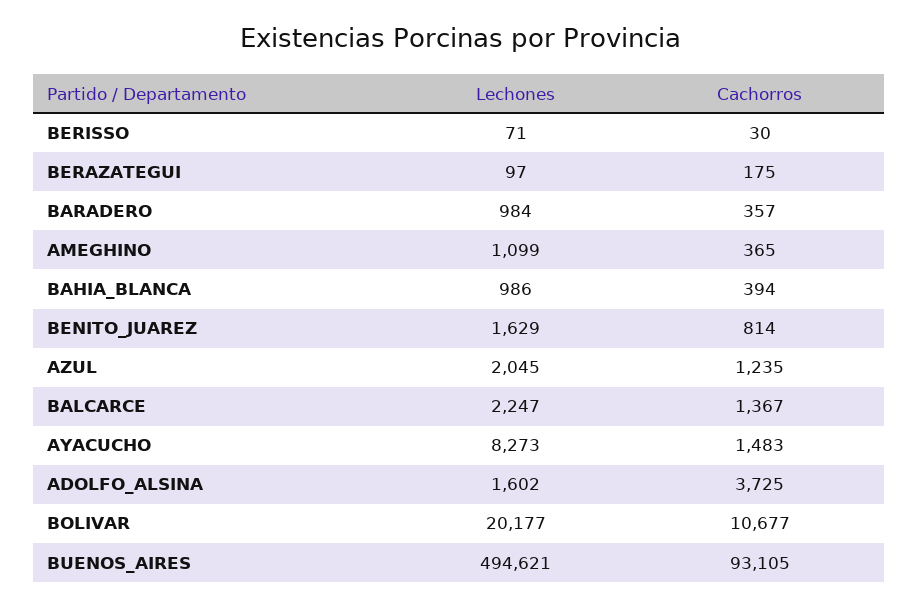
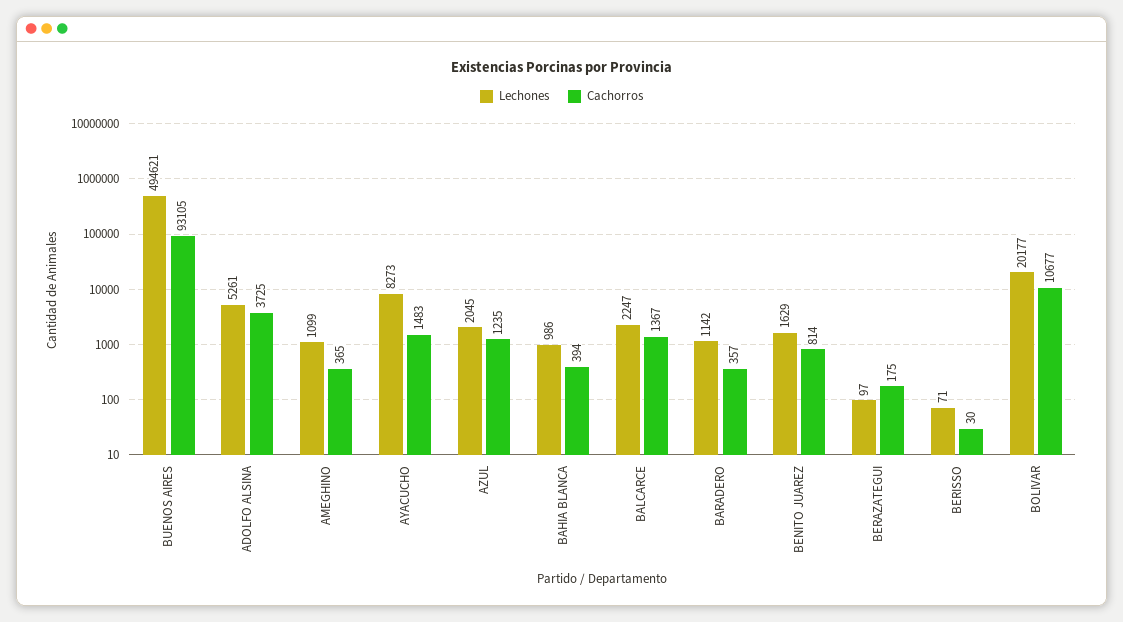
  {
    "Lechones": {
      "BERISSO": 71,
      "BERAZATEGUI": 97,
-     "BARADERO": 984,
+     "BARADERO": 1142,
      "AMEGHINO": 1099,
      "BAHIA_BLANCA": 986,
      "BENITO_JUAREZ": 1629,
      "AZUL": 2045,
      "BALCARCE": 2247,
      "AYACUCHO": 8273,
-     "ADOLFO_ALSINA": 1602,
+     "ADOLFO_ALSINA": 5261,
      "BOLIVAR": 20177,
      "BUENOS_AIRES": 494621
    },
    "Cachorros": {
      "BERISSO": 30,
      "BERAZATEGUI": 175,
      "BARADERO": 357,
      "AMEGHINO": 365,
      "BAHIA_BLANCA": 394,
      "BENITO_JUAREZ": 814,
      "AZUL": 1235,
      "BALCARCE": 1367,
      "AYACUCHO": 1483,
      "ADOLFO_ALSINA": 3725,
      "BOLIVAR": 10677,
      "BUENOS_AIRES": 93105
    }
  }

